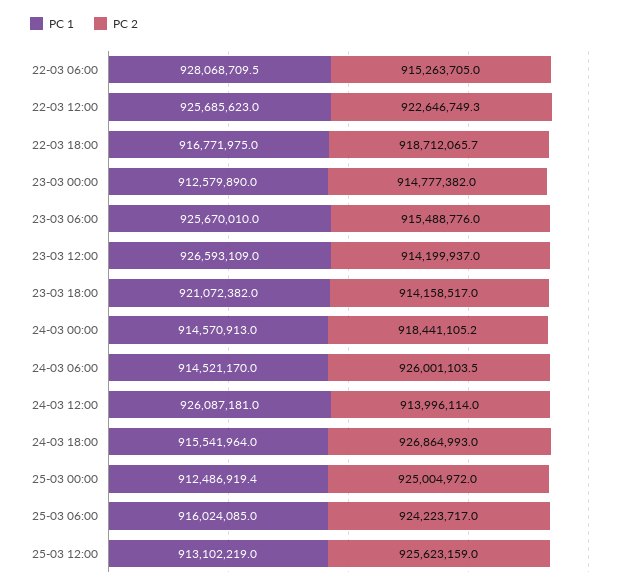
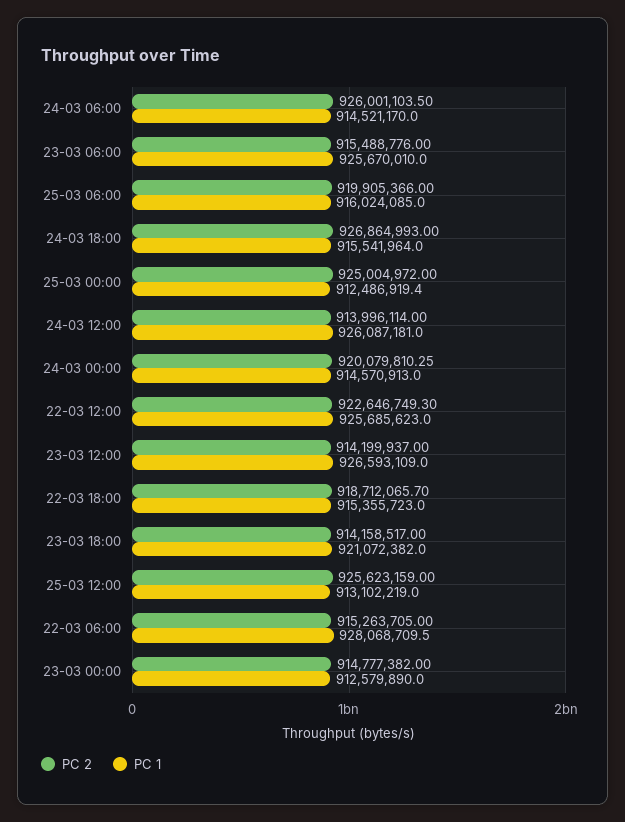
  {
    "PC 1": {
      "22-03 06:00": 928068709.5,
      "22-03 12:00": 925685623,
-     "22-03 18:00": 916771975,
+     "22-03 18:00": 915355723,
      "23-03 00:00": 912579890,
      "23-03 06:00": 925670010,
      "23-03 12:00": 926593109,
      "23-03 18:00": 921072382,
      "24-03 00:00": 914570913,
      "24-03 06:00": 914521170,
      "24-03 12:00": 926087181,
      "24-03 18:00": 915541964,
      "25-03 00:00": 912486919.4,
      "25-03 06:00": 916024085,
      "25-03 12:00": 913102219
    },
    "PC 2": {
      "22-03 06:00": 915263705,
      "22-03 12:00": 922646749.3,
      "22-03 18:00": 918712065.7,
      "23-03 00:00": 914777382,
      "23-03 06:00": 915488776,
      "23-03 12:00": 914199937,
      "23-03 18:00": 914158517,
-     "24-03 00:00": 918441105.2,
+     "24-03 00:00": 920079810.25,
      "24-03 06:00": 926001103.5,
      "24-03 12:00": 913996114,
      "24-03 18:00": 926864993,
      "25-03 00:00": 925004972,
-     "25-03 06:00": 924223717,
+     "25-03 06:00": 919905366,
      "25-03 12:00": 925623159
    }
  }

